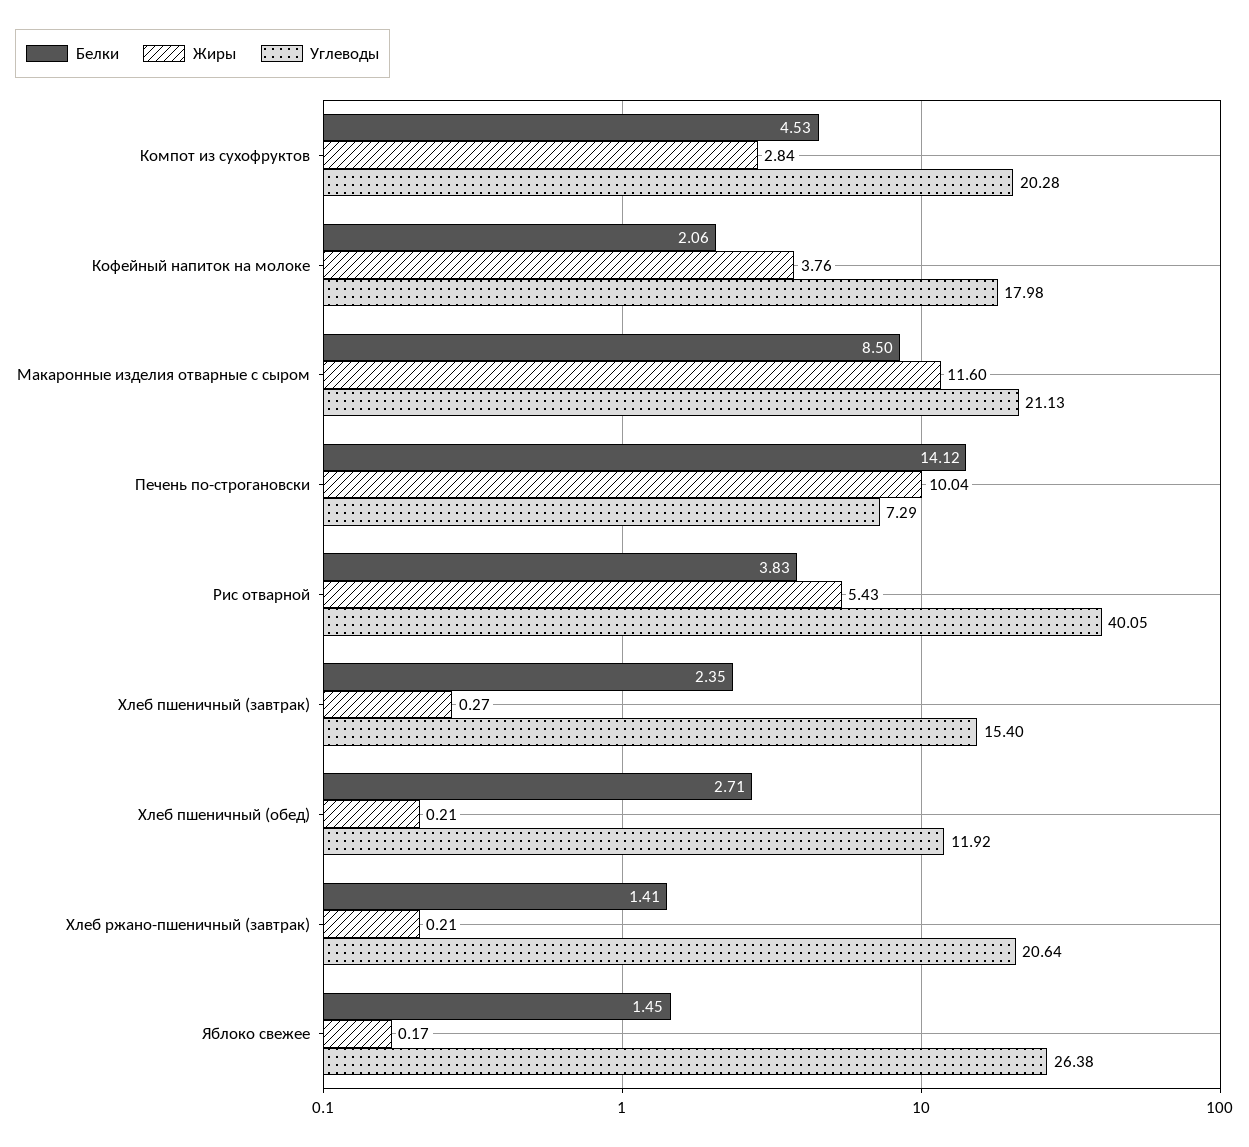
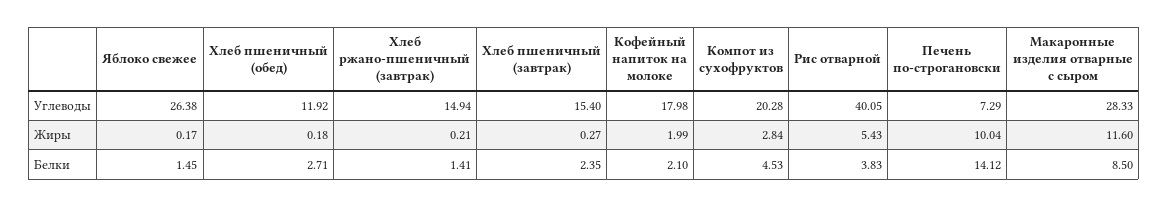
  {
    "Белки": {
      "Компот из сухофруктов": 4.53,
-     "Кофейный напиток на молоке": 2.06,
+     "Кофейный напиток на молоке": 2.1,
      "Макаронные изделия отварные с сыром": 8.5,
      "Печень по-строгановски": 14.12,
      "Рис отварной": 3.83,
      "Хлеб пшеничный (завтрак)": 2.35,
      "Хлеб пшеничный (обед)": 2.71,
      "Хлеб ржано-пшеничный (завтрак)": 1.41,
      "Яблоко свежее": 1.45
    },
    "Жиры": {
      "Компот из сухофруктов": 2.84,
-     "Кофейный напиток на молоке": 3.76,
+     "Кофейный напиток на молоке": 1.99,
      "Макаронные изделия отварные с сыром": 11.6,
      "Печень по-строгановски": 10.04,
      "Рис отварной": 5.43,
      "Хлеб пшеничный (завтрак)": 0.27,
-     "Хлеб пшеничный (обед)": 0.21,
+     "Хлеб пшеничный (обед)": 0.18,
      "Хлеб ржано-пшеничный (завтрак)": 0.21,
      "Яблоко свежее": 0.17
    },
    "Углеводы": {
      "Компот из сухофруктов": 20.28,
      "Кофейный напиток на молоке": 17.98,
-     "Макаронные изделия отварные с сыром": 21.13,
+     "Макаронные изделия отварные с сыром": 28.33,
      "Печень по-строгановски": 7.29,
      "Рис отварной": 40.05,
      "Хлеб пшеничный (завтрак)": 15.4,
      "Хлеб пшеничный (обед)": 11.92,
-     "Хлеб ржано-пшеничный (завтрак)": 20.64,
+     "Хлеб ржано-пшеничный (завтрак)": 14.94,
      "Яблоко свежее": 26.38
    }
  }

